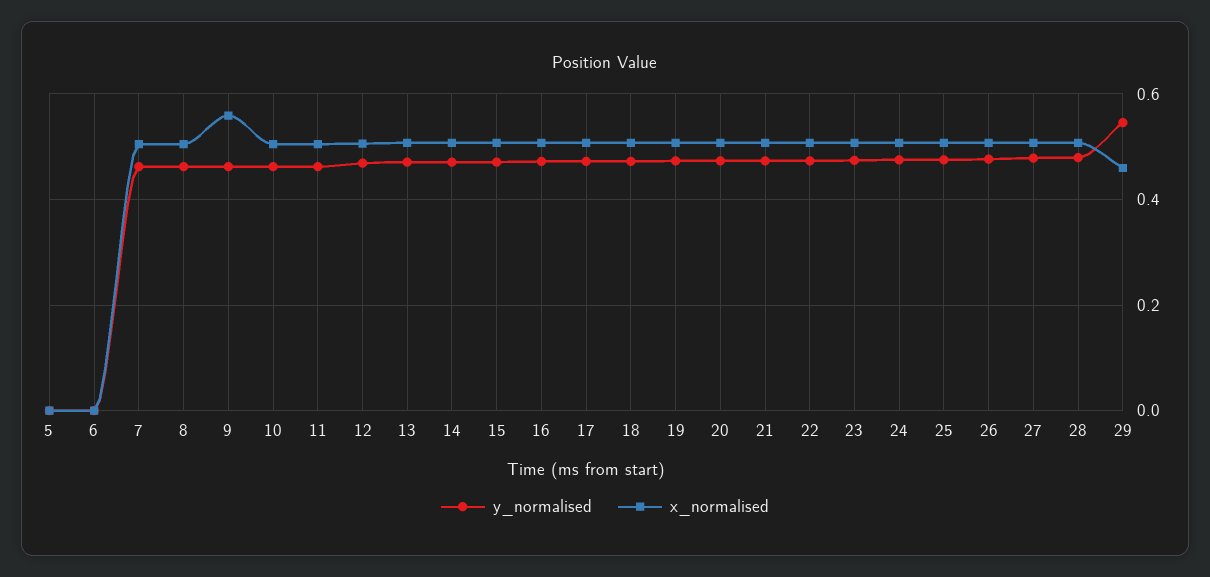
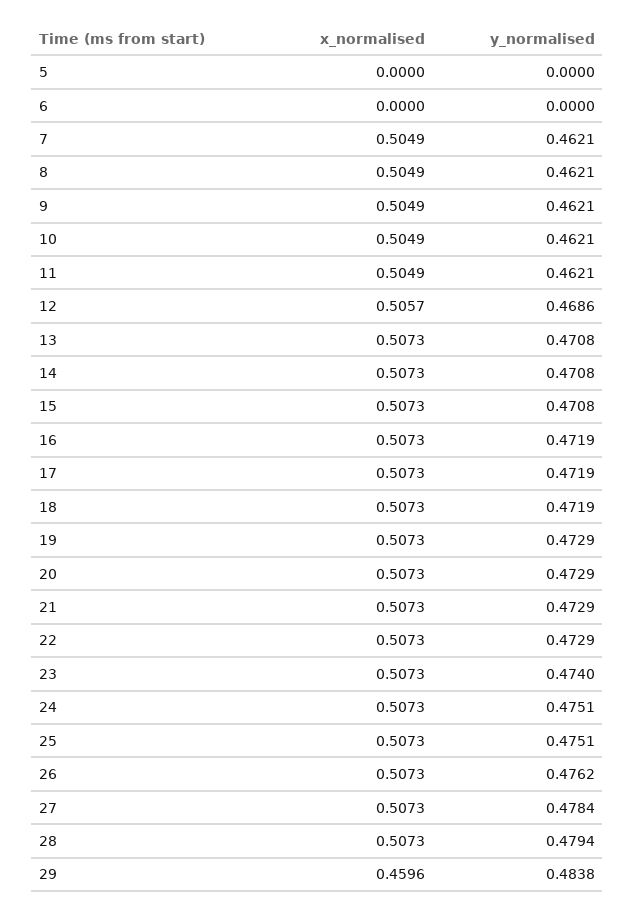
  {
    "y_normalised": {
      "5": 0,
      "6": 0,
      "7": 0.4621,
      "8": 0.4621,
      "9": 0.4621,
      "10": 0.4621,
      "11": 0.4621,
      "12": 0.4686,
      "13": 0.4708,
      "14": 0.4708,
      "15": 0.4708,
      "16": 0.4719,
      "17": 0.4719,
      "18": 0.4719,
      "19": 0.4729,
      "20": 0.4729,
      "21": 0.4729,
      "22": 0.4729,
      "23": 0.474,
      "24": 0.4751,
      "25": 0.4751,
      "26": 0.4762,
      "27": 0.4784,
      "28": 0.4794,
-     "29": 0.54
+     "29": 0.4838
    },
    "x_normalised": {
      "5": 0,
      "6": 0,
      "7": 0.5049,
      "8": 0.5049,
-     "9": 0.56,
+     "9": 0.5049,
      "10": 0.5049,
      "11": 0.5049,
      "12": 0.5057,
      "13": 0.5073,
      "14": 0.5073,
      "15": 0.5073,
      "16": 0.5073,
      "17": 0.5073,
      "18": 0.5073,
      "19": 0.5073,
      "20": 0.5073,
      "21": 0.5073,
      "22": 0.5073,
      "23": 0.5073,
      "24": 0.5073,
      "25": 0.5073,
      "26": 0.5073,
      "27": 0.5073,
      "28": 0.5073,
      "29": 0.4596
    }
  }

